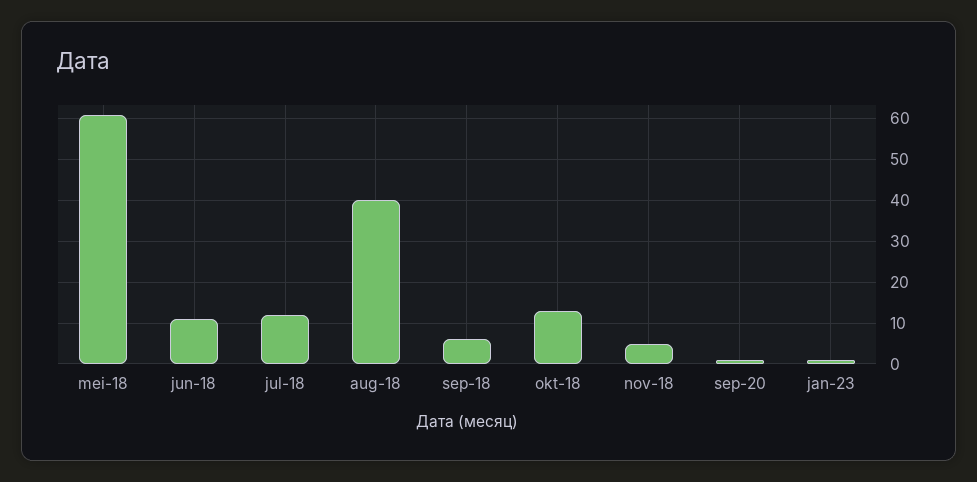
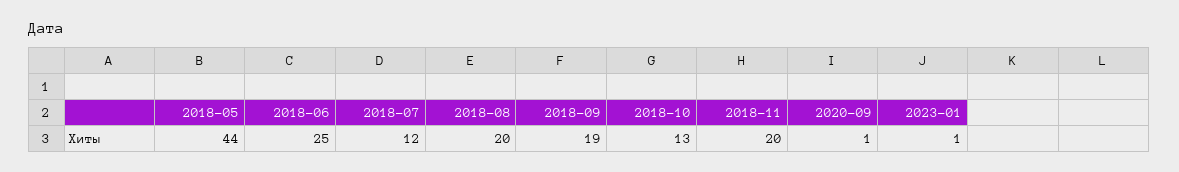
  {
-   "mei-18": 60,
+   "mei-18": 44,
-   "jun-18": 10,
+   "jun-18": 25,
    "jul-18": 12,
-   "aug-18": 40,
+   "aug-18": 20,
-   "sep-18": 5,
+   "sep-18": 19,
    "okt-18": 13,
-   "nov-18": 5,
+   "nov-18": 20,
    "sep-20": 1,
    "jan-23": 1
  }

